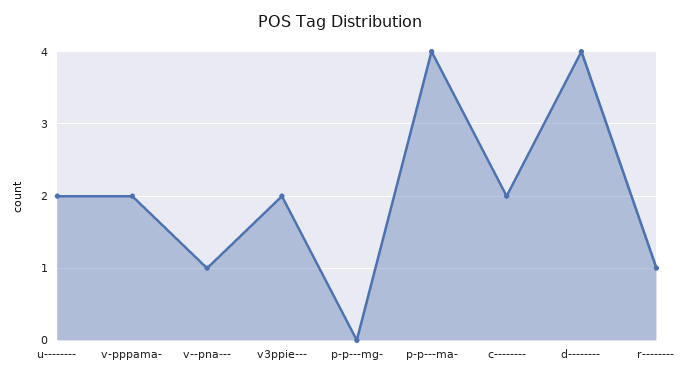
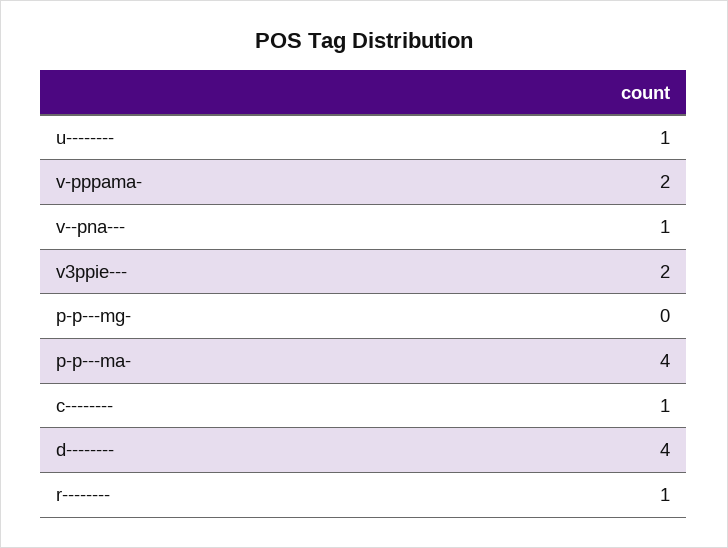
  {
-   "u--------": 2,
+   "u--------": 1,
    "v-pppama-": 2,
    "v--pna---": 1,
    "v3ppie---": 2,
    "p-p---mg-": 0,
    "p-p---ma-": 4,
-   "c--------": 2,
+   "c--------": 1,
    "d--------": 4,
    "r--------": 1
  }

